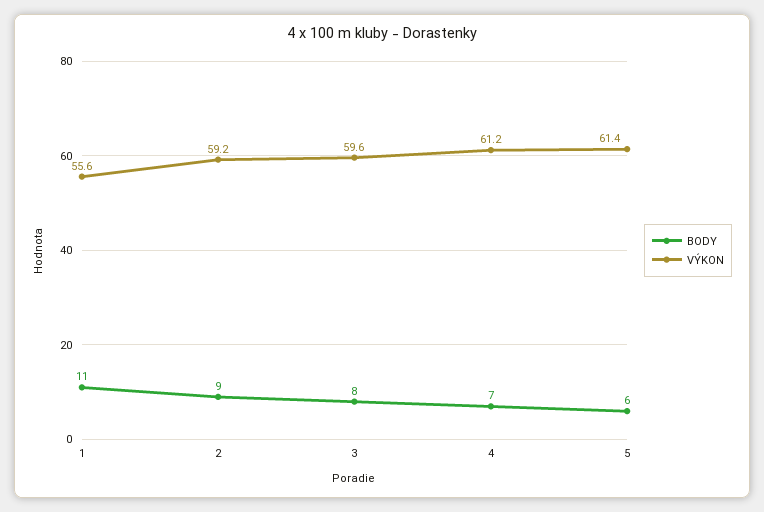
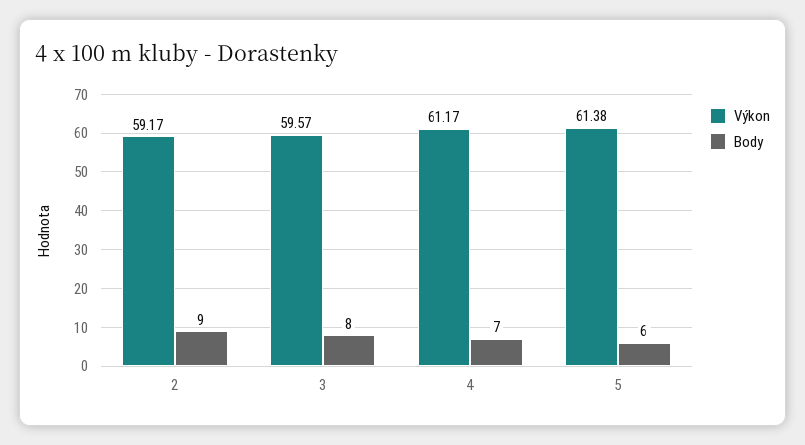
  {
    "BODY": {
-     "1": 11,
      "2": 9,
      "3": 8,
      "4": 7,
      "5": 6
    },
    "VÝKON": {
-     "1": 55.6,
      "2": 59.17,
      "3": 59.57,
      "4": 61.17,
      "5": 61.38
    }
  }

